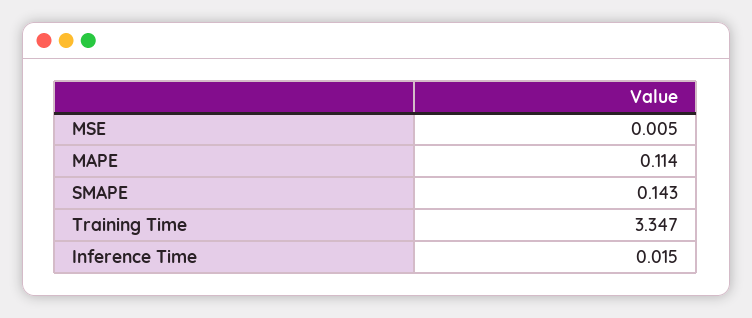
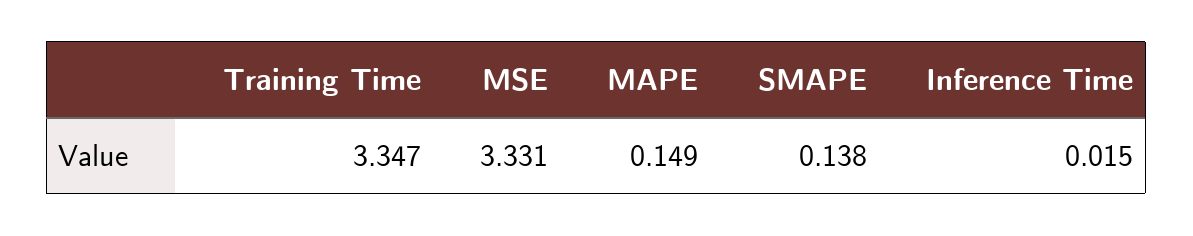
  {
-   "MSE": 0.005,
+   "MSE": 3.331,
-   "MAPE": 0.114,
+   "MAPE": 0.149,
-   "SMAPE": 0.143,
+   "SMAPE": 0.138,
    "Training Time": 3.347,
    "Inference Time": 0.015
  }

